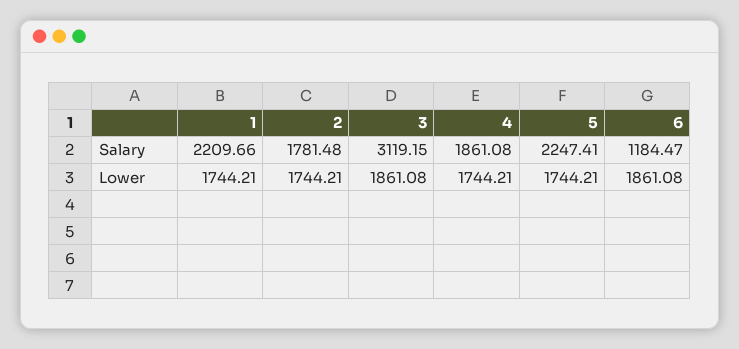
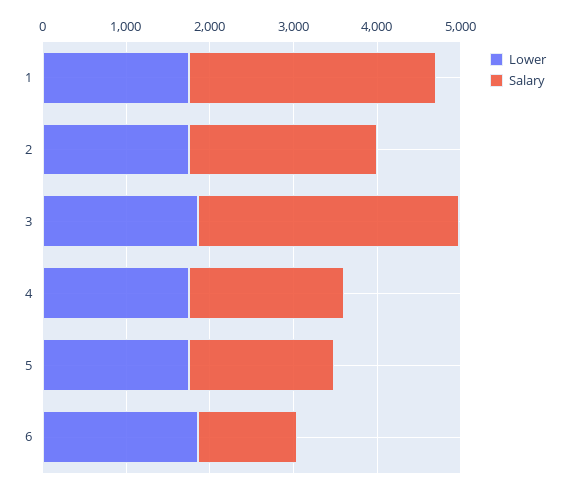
  {
    "Salary": {
-     "1": 2209.66,
+     "1": 3000,
-     "2": 1781.48,
+     "2": 2200,
      "3": 3119.15,
      "4": 1861.08,
-     "5": 2247.41,
+     "5": 1800,
      "6": 1184.47
    },
    "Lower": {
      "1": 1744.21,
      "2": 1744.21,
      "3": 1861.08,
      "4": 1744.21,
      "5": 1744.21,
      "6": 1861.08
    }
  }

